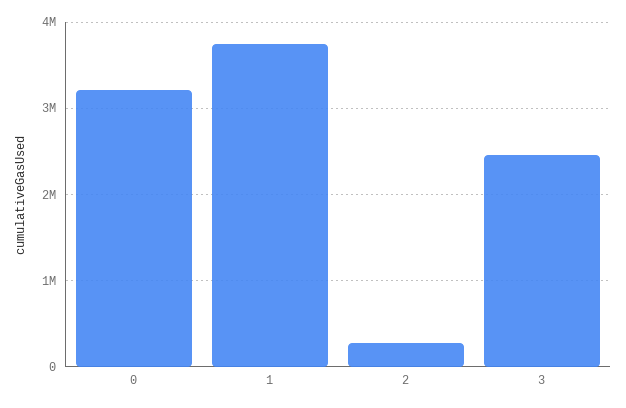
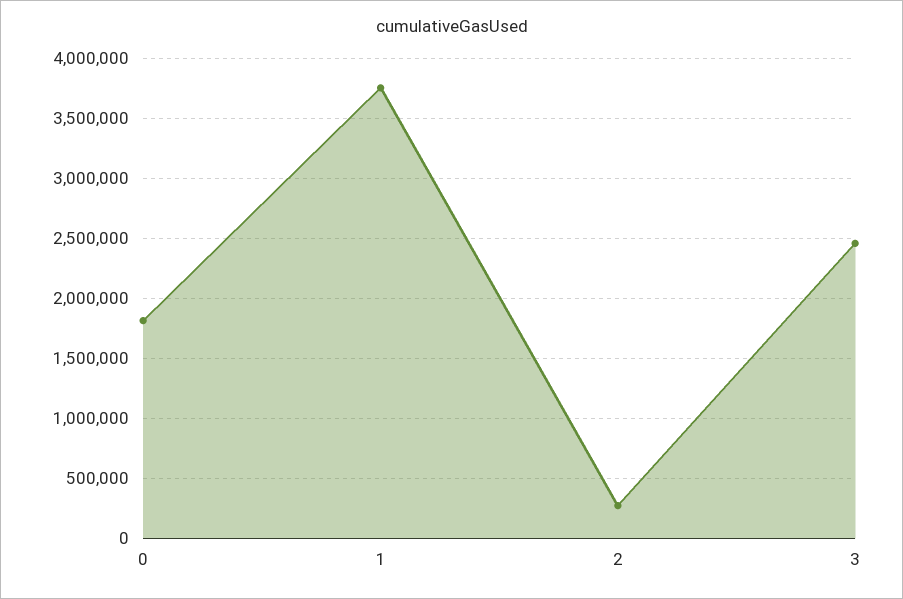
  {
-   "0": 3200000,
+   "0": 1800000,
    "1": 3750000,
    "2": 250000,
    "3": 2450000
  }

